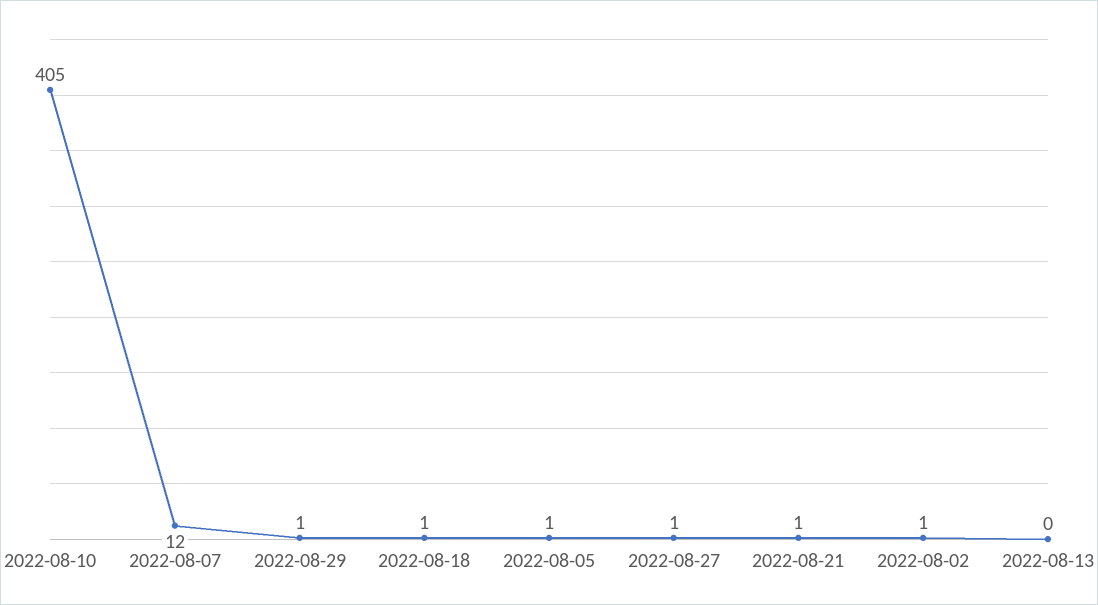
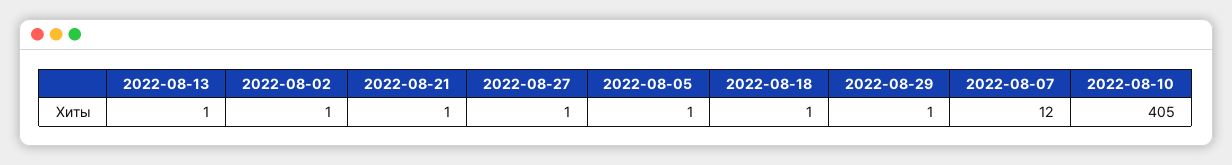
  {
    "2022-08-10": 405,
    "2022-08-07": 12,
    "2022-08-29": 1,
    "2022-08-18": 1,
    "2022-08-05": 1,
    "2022-08-27": 1,
    "2022-08-21": 1,
    "2022-08-02": 1,
-   "2022-08-13": 0
+   "2022-08-13": 1
  }

